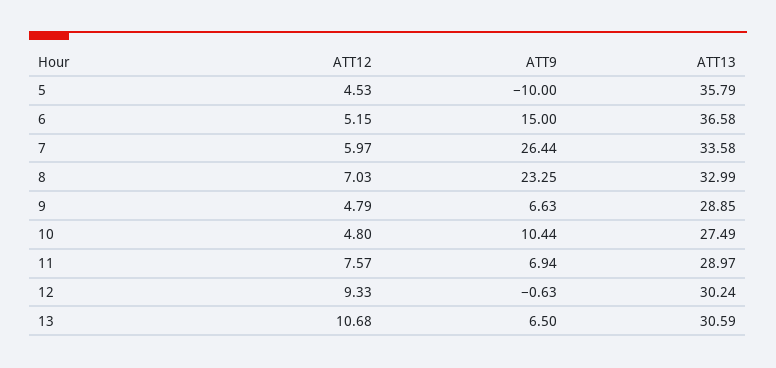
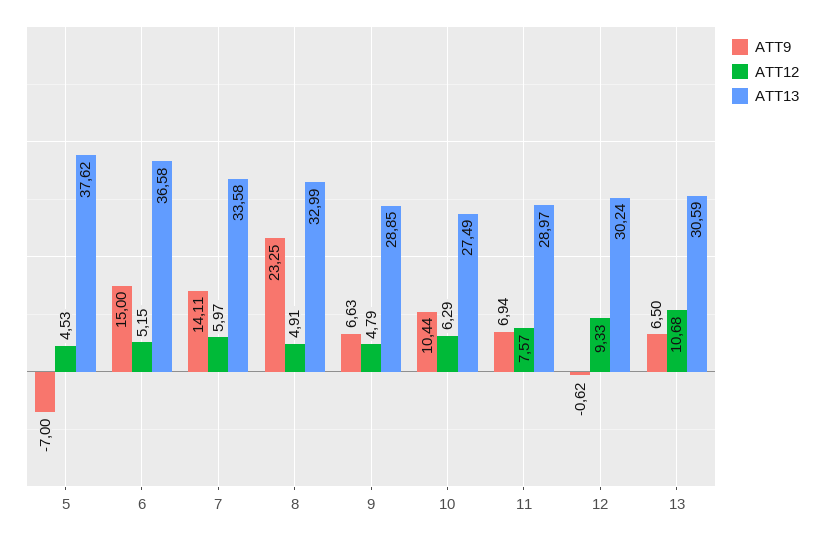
  {
    "ATT12": {
      "5": 4.53,
      "6": 5.15,
      "7": 5.97,
-     "8": 7.03,
+     "8": 4.91,
      "9": 4.79,
-     "10": 4.8,
+     "10": 6.29,
      "11": 7.57,
      "12": 9.33,
      "13": 10.68
    },
    "ATT9": {
-     "5": -10,
+     "5": -7,
      "6": 15,
-     "7": 26.44,
+     "7": 14.11,
      "8": 23.25,
      "9": 6.63,
      "10": 10.44,
      "11": 6.94,
-     "12": -0.63,
+     "12": -0.62,
      "13": 6.5
    },
    "ATT13": {
-     "5": 35.79,
+     "5": 37.62,
      "6": 36.58,
      "7": 33.58,
      "8": 32.99,
      "9": 28.85,
      "10": 27.49,
      "11": 28.97,
      "12": 30.24,
      "13": 30.59
    }
  }

